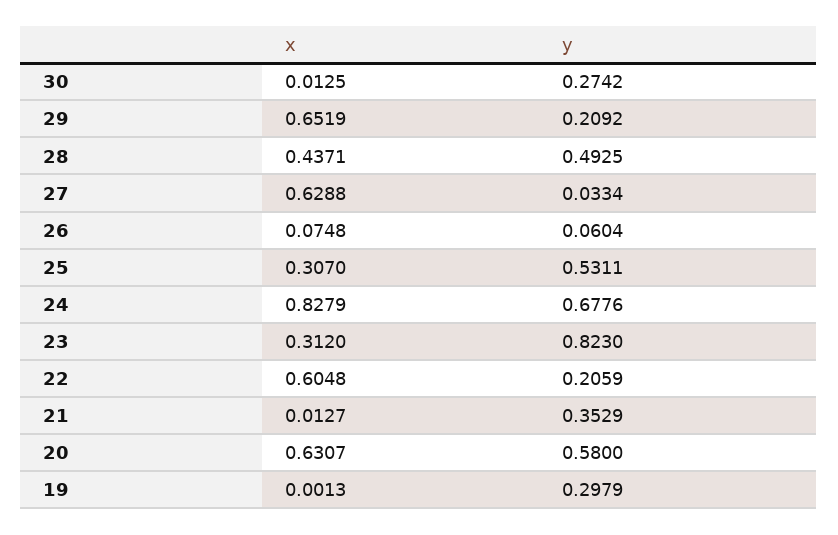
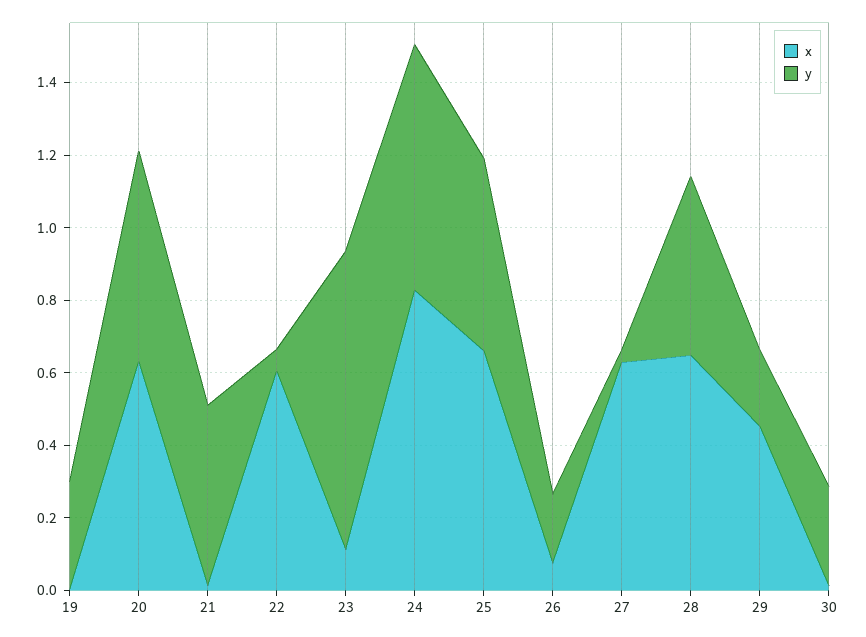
  {
    "x": {
      "30": 0.0125,
-     "29": 0.6519,
+     "29": 0.45,
-     "28": 0.4371,
+     "28": 0.65,
      "27": 0.6288,
      "26": 0.0748,
-     "25": 0.307,
+     "25": 0.65,
      "24": 0.8279,
-     "23": 0.312,
+     "23": 0.1,
      "22": 0.6048,
      "21": 0.0127,
      "20": 0.6307,
      "19": 0.0013
    },
    "y": {
      "30": 0.2742,
      "29": 0.2092,
      "28": 0.4925,
      "27": 0.0334,
-     "26": 0.0604,
+     "26": 0.2,
      "25": 0.5311,
      "24": 0.6776,
      "23": 0.823,
-     "22": 0.2059,
+     "22": 0.05,
-     "21": 0.3529,
+     "21": 0.5,
      "20": 0.58,
      "19": 0.2979
    }
  }

